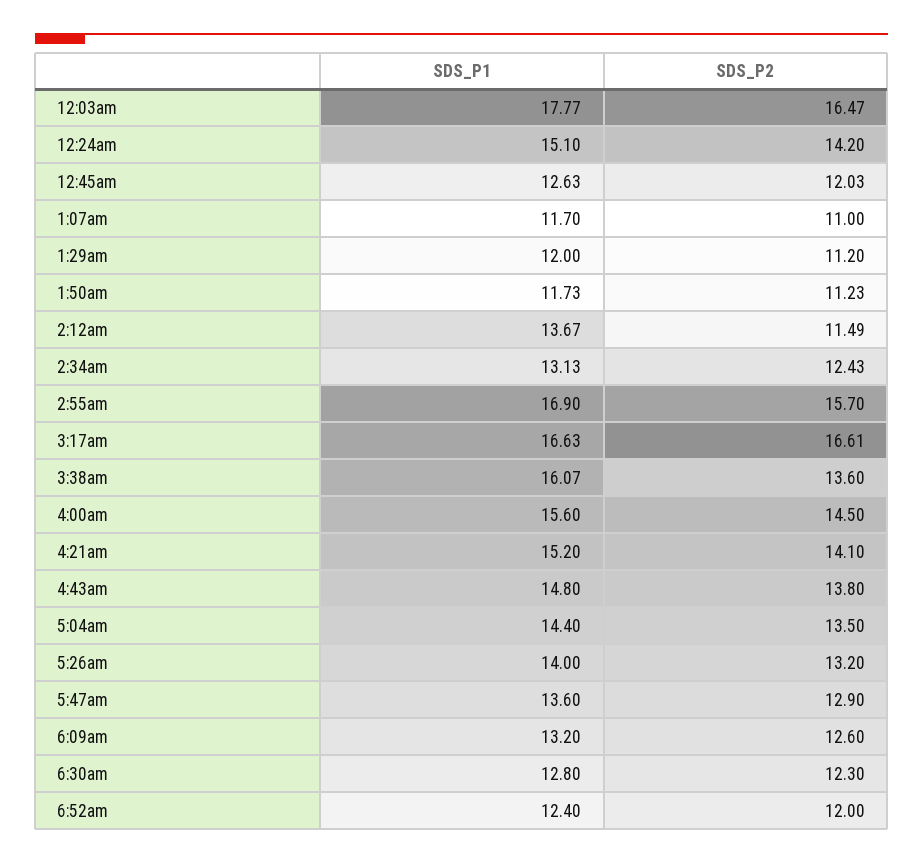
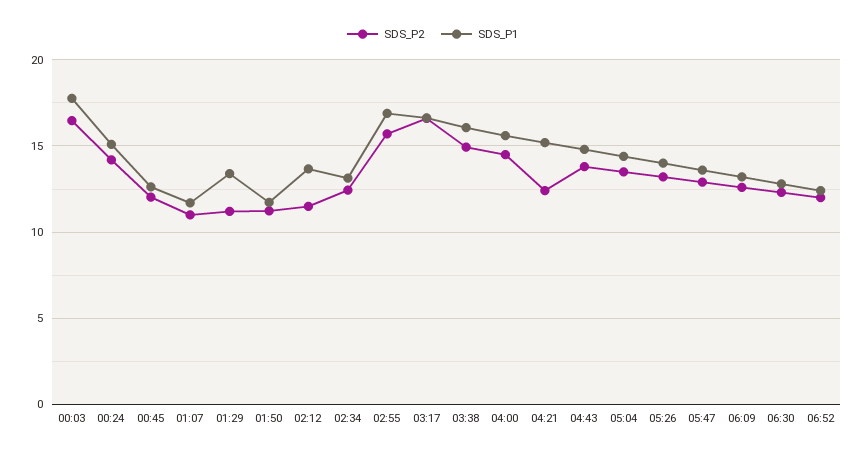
  {
    "SDS_P1": {
      "12:03am": 17.77,
      "12:24am": 15.1,
      "12:45am": 12.63,
      "1:07am": 11.7,
-     "1:29am": 12,
+     "1:29am": 13.5,
      "1:50am": 11.73,
      "2:12am": 13.67,
      "2:34am": 13.13,
      "2:55am": 16.9,
      "3:17am": 16.63,
      "3:38am": 16.07,
      "4:00am": 15.6,
      "4:21am": 15.2,
      "4:43am": 14.8,
      "5:04am": 14.4,
      "5:26am": 14,
      "5:47am": 13.6,
      "6:09am": 13.2,
      "6:30am": 12.8,
      "6:52am": 12.4
    },
    "SDS_P2": {
      "12:03am": 16.47,
      "12:24am": 14.2,
      "12:45am": 12.03,
      "1:07am": 11,
      "1:29am": 11.2,
      "1:50am": 11.23,
      "2:12am": 11.49,
      "2:34am": 12.43,
      "2:55am": 15.7,
      "3:17am": 16.61,
-     "3:38am": 13.6,
+     "3:38am": 15,
      "4:00am": 14.5,
-     "4:21am": 14.1,
+     "4:21am": 12.5,
      "4:43am": 13.8,
      "5:04am": 13.5,
      "5:26am": 13.2,
      "5:47am": 12.9,
      "6:09am": 12.6,
      "6:30am": 12.3,
      "6:52am": 12
    }
  }

